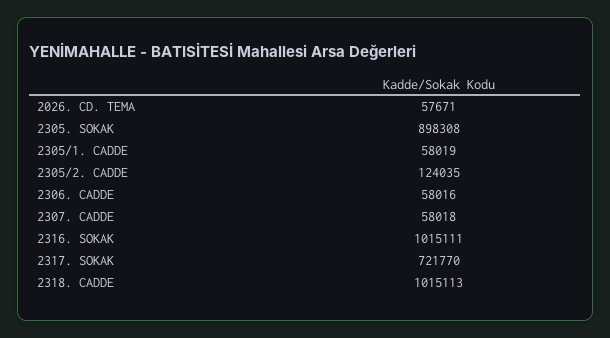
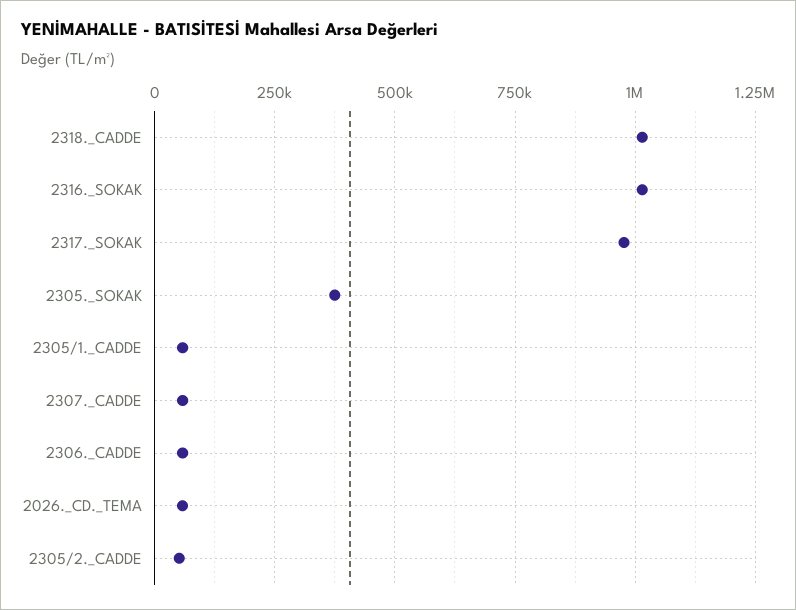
  {
    "2026. CD. TEMA": 57671,
-   "2305. SOKAK": 898308,
+   "2305. SOKAK": 375000,
    "2305/1. CADDE": 58019,
-   "2305/2. CADDE": 124035,
+   "2305/2. CADDE": 50000,
    "2306. CADDE": 58016,
    "2307. CADDE": 58018,
    "2316. SOKAK": 1015111,
-   "2317. SOKAK": 721770,
+   "2317. SOKAK": 975000,
    "2318. CADDE": 1015113
  }

